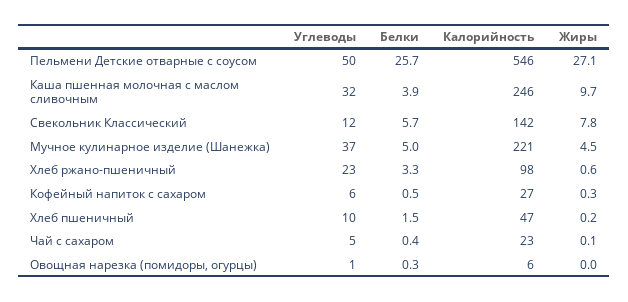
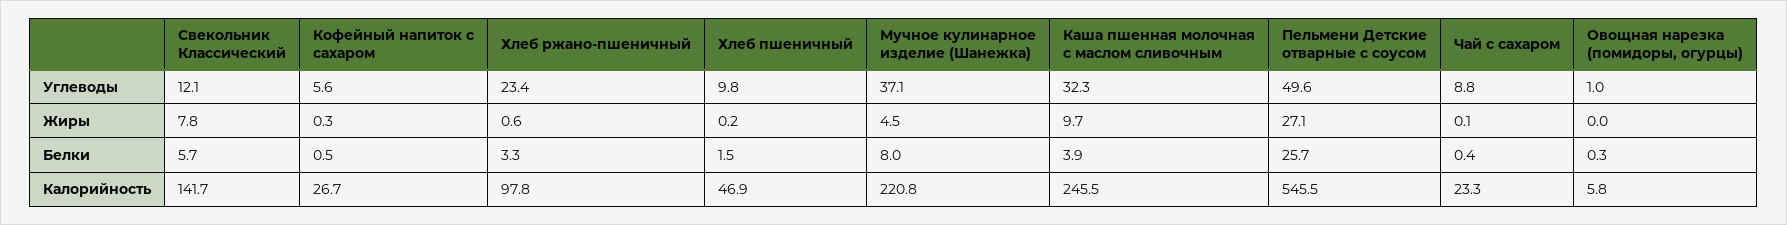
  {
    "Углеводы": {
      "Пельмени Детские отварные с соусом": 49.6,
      "Каша пшенная молочная с маслом сливочным": 32.3,
      "Свекольник Классический": 12.1,
      "Мучное кулинарное изделие (Шанежка)": 37.1,
      "Хлеб ржано-пшеничный": 23.4,
      "Кофейный напиток с сахаром": 5.6,
      "Хлеб пшеничный": 9.8,
-     "Чай с сахаром": 5,
+     "Чай с сахаром": 8.8,
      "Овощная нарезка (помидоры, огурцы)": 1
    },
    "Белки": {
      "Пельмени Детские отварные с соусом": 25.7,
      "Каша пшенная молочная с маслом сливочным": 3.9,
      "Свекольник Классический": 5.7,
-     "Мучное кулинарное изделие (Шанежка)": 5,
+     "Мучное кулинарное изделие (Шанежка)": 8,
      "Хлеб ржано-пшеничный": 3.3,
      "Кофейный напиток с сахаром": 0.5,
      "Хлеб пшеничный": 1.5,
      "Чай с сахаром": 0.4,
      "Овощная нарезка (помидоры, огурцы)": 0.3
    },
    "Калорийность": {
      "Пельмени Детские отварные с соусом": 545.5,
      "Каша пшенная молочная с маслом сливочным": 245.5,
      "Свекольник Классический": 141.7,
      "Мучное кулинарное изделие (Шанежка)": 220.8,
      "Хлеб ржано-пшеничный": 97.8,
      "Кофейный напиток с сахаром": 26.7,
      "Хлеб пшеничный": 46.9,
      "Чай с сахаром": 23.3,
      "Овощная нарезка (помидоры, огурцы)": 5.8
    },
    "Жиры": {
      "Пельмени Детские отварные с соусом": 27.1,
      "Каша пшенная молочная с маслом сливочным": 9.7,
      "Свекольник Классический": 7.8,
      "Мучное кулинарное изделие (Шанежка)": 4.5,
      "Хлеб ржано-пшеничный": 0.6,
      "Кофейный напиток с сахаром": 0.3,
      "Хлеб пшеничный": 0.2,
      "Чай с сахаром": 0.1,
      "Овощная нарезка (помидоры, огурцы)": 0
    }
  }

